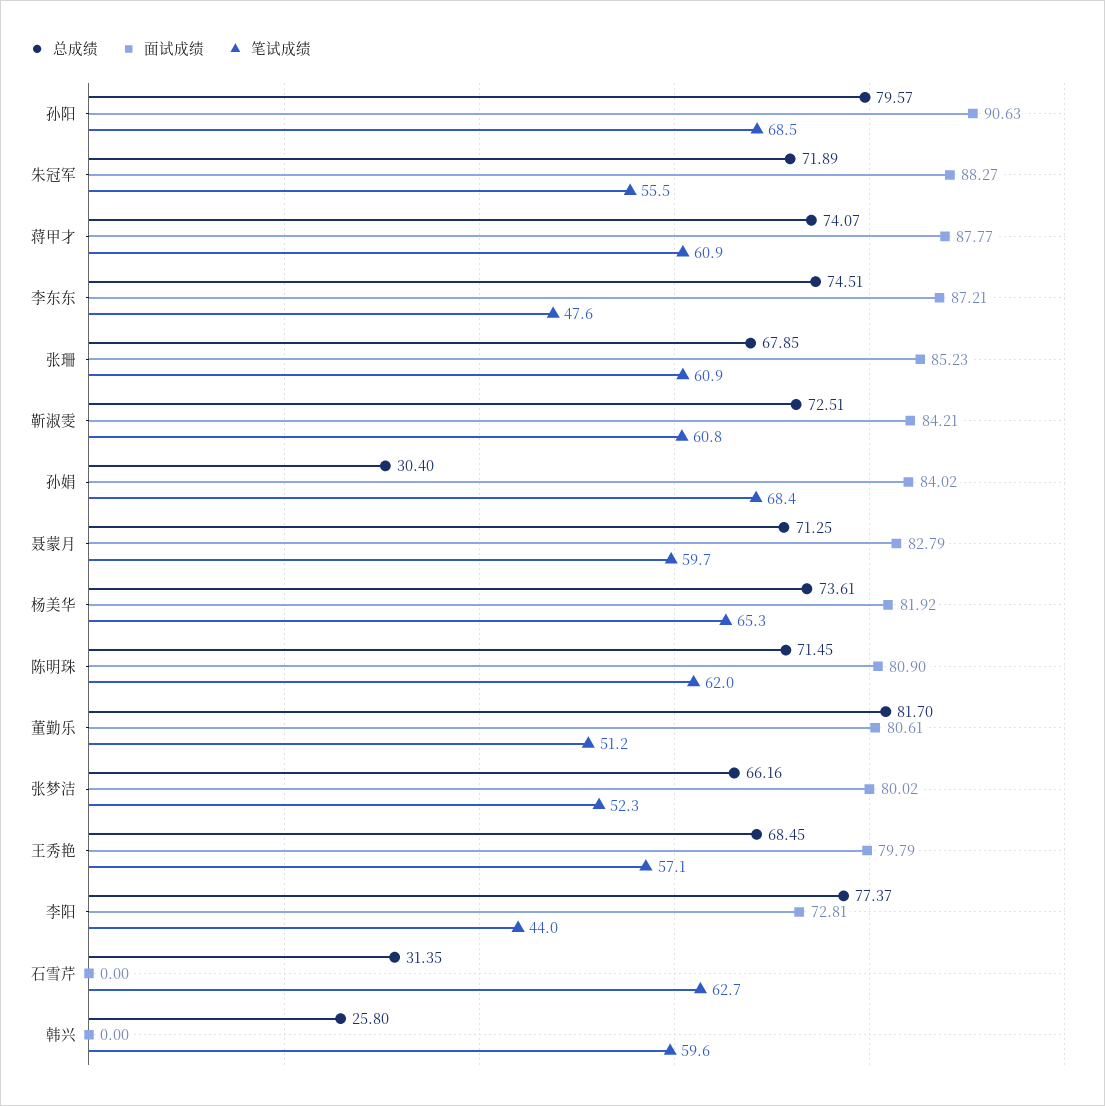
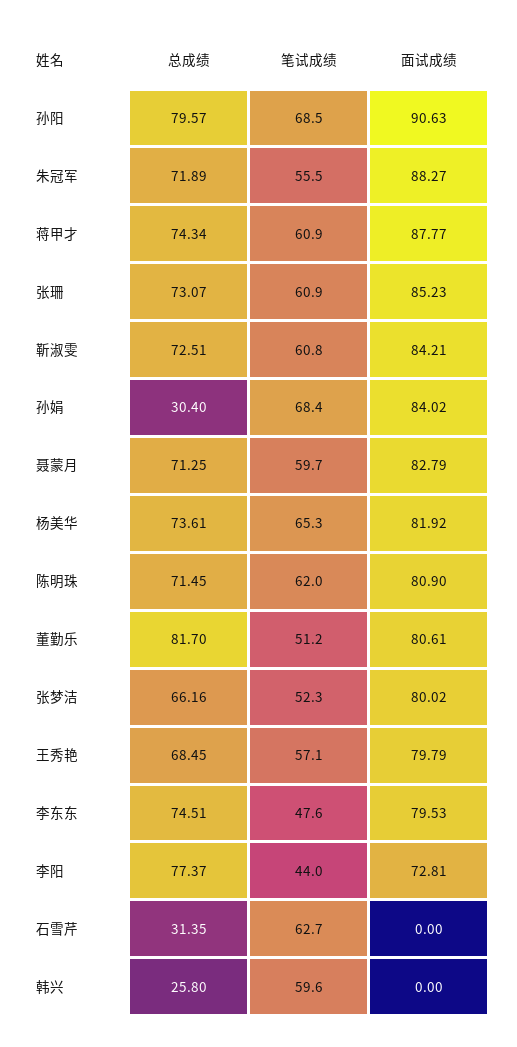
  {
    "总成绩": {
      "孙阳": 79.57,
      "朱冠军": 71.89,
-     "蒋甲才": 74.07,
+     "蒋甲才": 74.34,
      "李东东": 74.51,
-     "张珊": 67.85,
+     "张珊": 73.07,
      "靳淑雯": 72.51,
      "孙娟": 30.4,
      "聂蒙月": 71.25,
      "杨美华": 73.61,
      "陈明珠": 71.45,
      "董勤乐": 81.7,
      "张梦洁": 66.16,
      "王秀艳": 68.45,
      "李阳": 77.37,
      "石雪芹": 31.35,
      "韩兴": 25.8
    },
    "面试成绩": {
      "孙阳": 90.63,
      "朱冠军": 88.27,
      "蒋甲才": 87.77,
-     "李东东": 87.21,
+     "李东东": 79.53,
      "张珊": 85.23,
      "靳淑雯": 84.21,
      "孙娟": 84.02,
      "聂蒙月": 82.79,
      "杨美华": 81.92,
      "陈明珠": 80.9,
      "董勤乐": 80.61,
      "张梦洁": 80.02,
      "王秀艳": 79.79,
      "李阳": 72.81,
      "石雪芹": 0,
      "韩兴": 0
    },
    "笔试成绩": {
      "孙阳": 68.5,
      "朱冠军": 55.5,
      "蒋甲才": 60.9,
      "李东东": 47.6,
      "张珊": 60.9,
      "靳淑雯": 60.8,
      "孙娟": 68.4,
      "聂蒙月": 59.7,
      "杨美华": 65.3,
      "陈明珠": 62,
      "董勤乐": 51.2,
      "张梦洁": 52.3,
      "王秀艳": 57.1,
      "李阳": 44,
      "石雪芹": 62.7,
      "韩兴": 59.6
    }
  }

